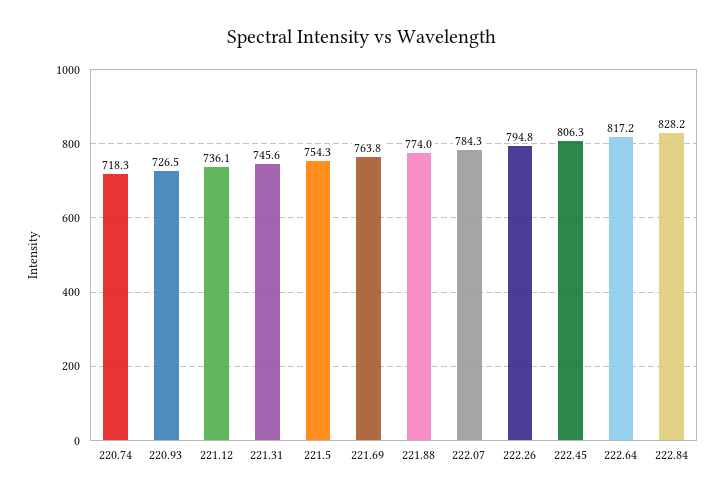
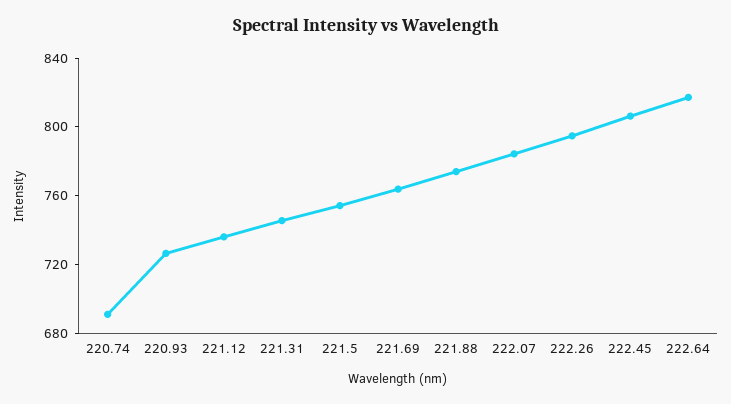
  {
-   "220.74": 718.3,
+   "220.74": 690,
    "220.93": 726.5,
    "221.12": 736.1,
    "221.31": 745.6,
    "221.5": 754.3,
    "221.69": 763.8,
    "221.88": 774,
    "222.07": 784.3,
    "222.26": 794.8,
    "222.45": 806.3,
-   "222.64": 817.2,
+   "222.64": 817.2
-   "222.84": 828.2
  }

